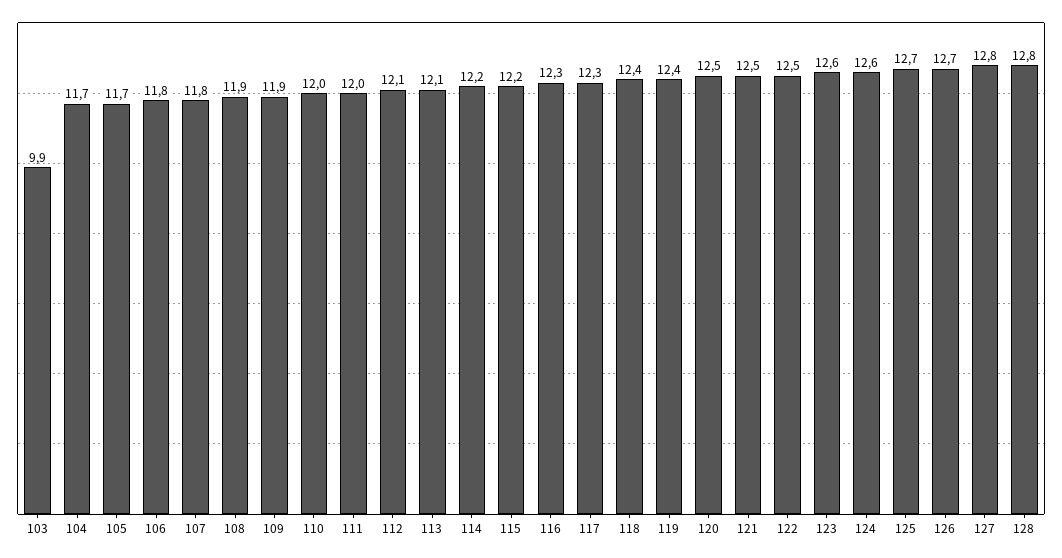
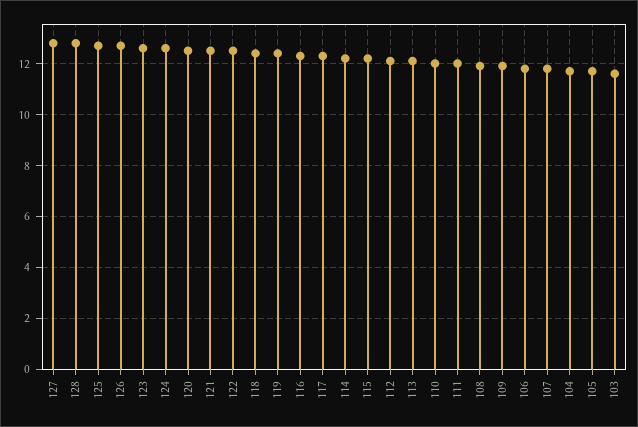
  {
-   "103": 9.9,
+   "103": 11.5,
    "104": 11.7,
    "105": 11.7,
    "106": 11.8,
    "107": 11.8,
    "108": 11.9,
    "109": 11.9,
    "110": 12,
    "111": 12,
    "112": 12.1,
    "113": 12.1,
    "114": 12.2,
    "115": 12.2,
    "116": 12.3,
    "117": 12.3,
    "118": 12.4,
    "119": 12.4,
    "120": 12.5,
    "121": 12.5,
    "122": 12.5,
    "123": 12.6,
    "124": 12.6,
    "125": 12.7,
    "126": 12.7,
    "127": 12.8,
    "128": 12.8
  }

